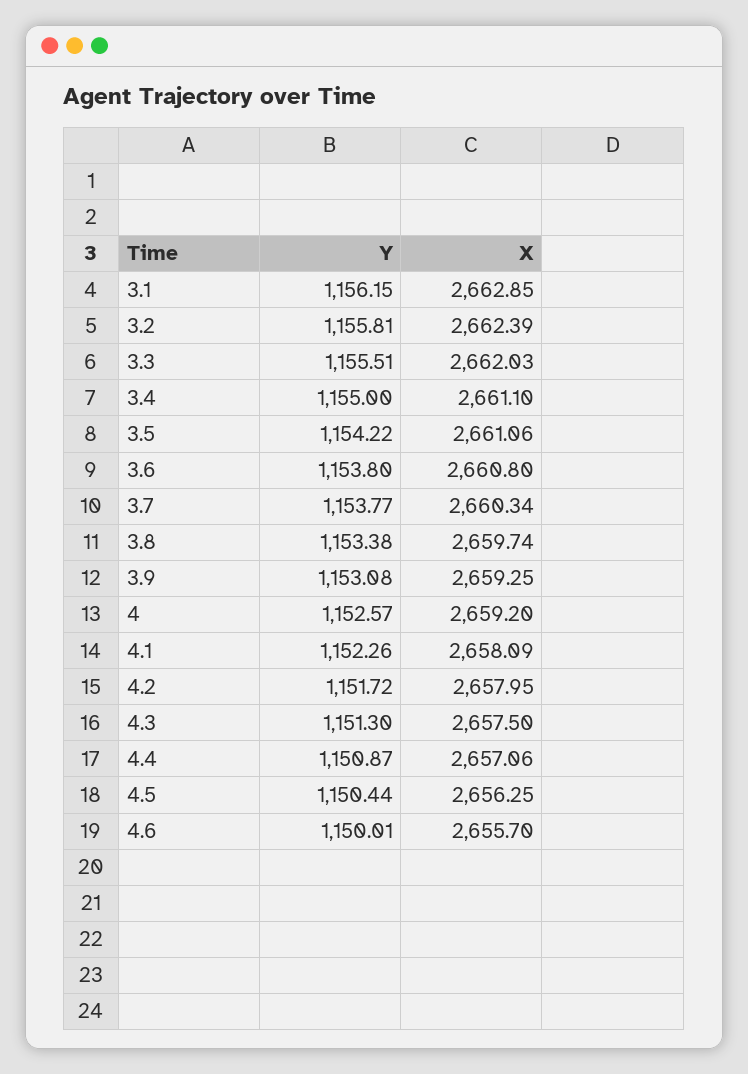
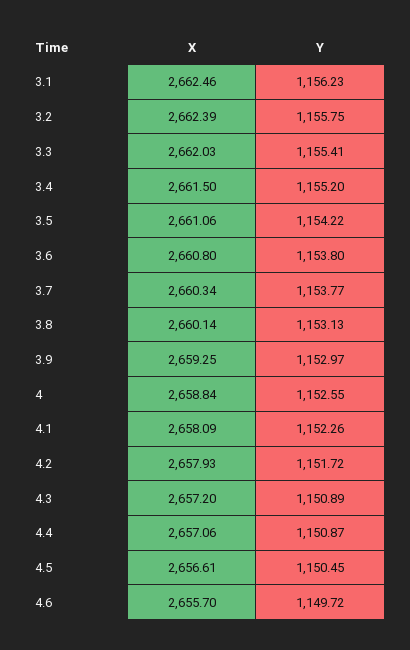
  {
    "Y": {
-     "3.1": 1156.15,
+     "3.1": 1156.23,
-     "3.2": 1155.81,
+     "3.2": 1155.75,
-     "3.3": 1155.51,
+     "3.3": 1155.41,
-     "3.4": 1155,
+     "3.4": 1155.2,
      "3.5": 1154.22,
      "3.6": 1153.8,
      "3.7": 1153.77,
-     "3.8": 1153.38,
+     "3.8": 1153.13,
-     "3.9": 1153.08,
+     "3.9": 1152.97,
-     "4": 1152.57,
+     "4": 1152.55,
      "4.1": 1152.26,
      "4.2": 1151.72,
-     "4.3": 1151.3,
+     "4.3": 1150.89,
      "4.4": 1150.87,
-     "4.5": 1150.44,
+     "4.5": 1150.45,
-     "4.6": 1150.01
+     "4.6": 1149.72
    },
    "X": {
-     "3.1": 2662.85,
+     "3.1": 2662.46,
      "3.2": 2662.39,
      "3.3": 2662.03,
-     "3.4": 2661.1,
+     "3.4": 2661.5,
      "3.5": 2661.06,
      "3.6": 2660.8,
      "3.7": 2660.34,
-     "3.8": 2659.74,
+     "3.8": 2660.14,
      "3.9": 2659.25,
-     "4": 2659.2,
+     "4": 2658.84,
      "4.1": 2658.09,
-     "4.2": 2657.95,
+     "4.2": 2657.93,
-     "4.3": 2657.5,
+     "4.3": 2657.2,
      "4.4": 2657.06,
-     "4.5": 2656.25,
+     "4.5": 2656.61,
      "4.6": 2655.7
    }
  }

